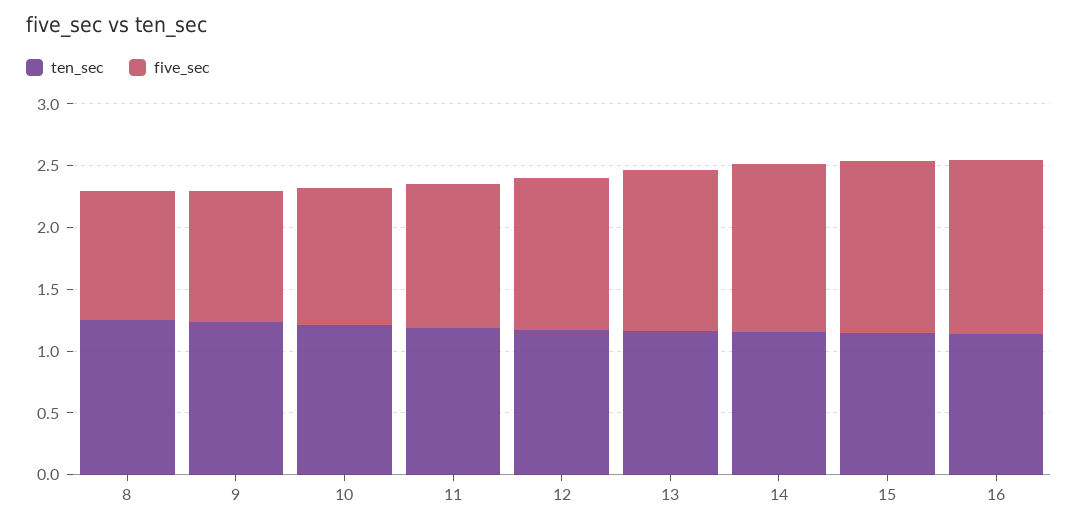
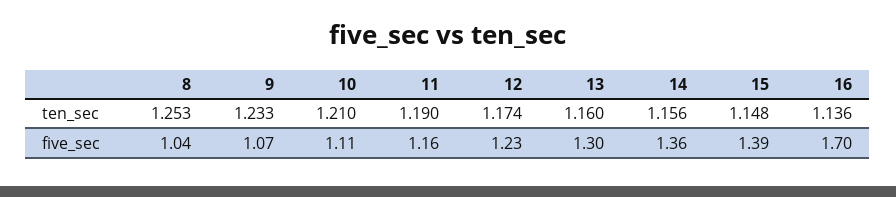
  {
    "ten_sec": {
      "8": 1.253,
      "9": 1.233,
      "10": 1.21,
      "11": 1.19,
      "12": 1.174,
      "13": 1.16,
      "14": 1.156,
      "15": 1.148,
      "16": 1.136
    },
    "five_sec": {
      "8": 1.04,
      "9": 1.07,
      "10": 1.11,
      "11": 1.16,
      "12": 1.23,
      "13": 1.3,
      "14": 1.36,
      "15": 1.39,
-     "16": 1.4
+     "16": 1.7
    }
  }

